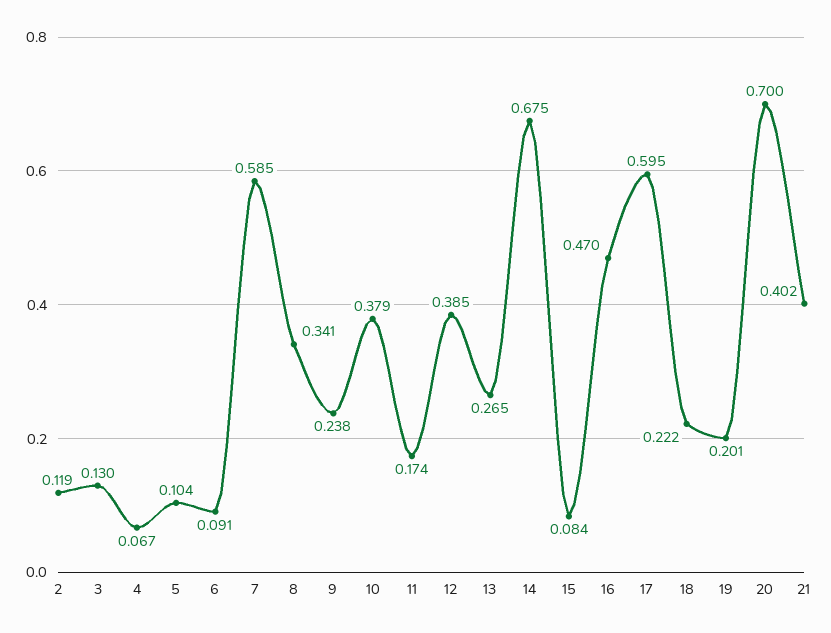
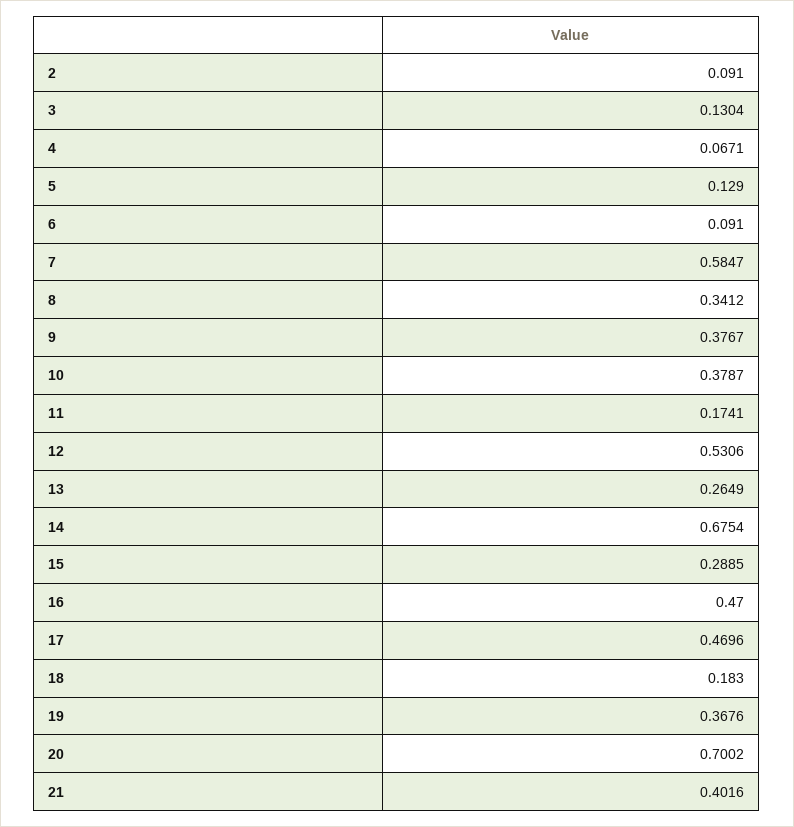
  {
-   "2": 0.119,
+   "2": 0.091,
    "3": 0.1304,
    "4": 0.0671,
-   "5": 0.104,
+   "5": 0.129,
    "6": 0.091,
    "7": 0.5847,
    "8": 0.3412,
-   "9": 0.238,
+   "9": 0.3767,
    "10": 0.3787,
    "11": 0.1741,
-   "12": 0.385,
+   "12": 0.5306,
    "13": 0.2649,
    "14": 0.6754,
-   "15": 0.084,
+   "15": 0.2885,
    "16": 0.47,
-   "17": 0.595,
+   "17": 0.4696,
-   "18": 0.222,
+   "18": 0.183,
-   "19": 0.201,
+   "19": 0.3676,
    "20": 0.7002,
    "21": 0.4016
  }

